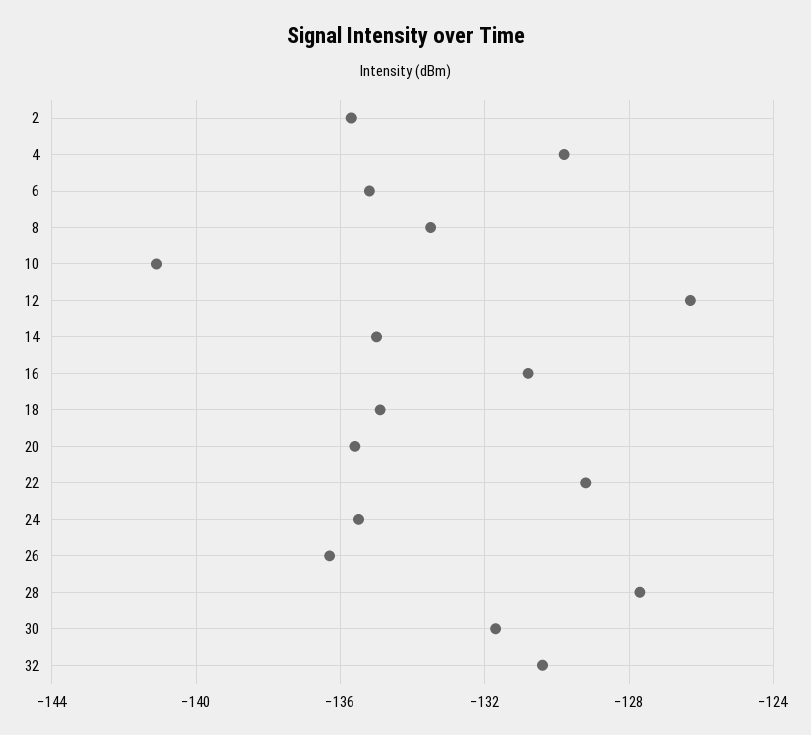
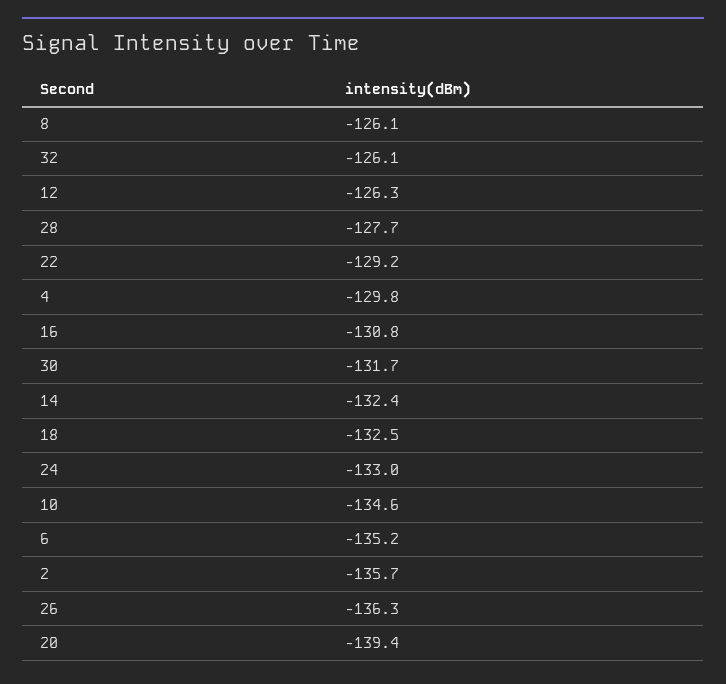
  {
    "2": -135.7,
    "4": -129.8,
    "6": -135.2,
-   "8": -133.5,
+   "8": -126.1,
-   "10": -141,
+   "10": -134.6,
    "12": -126.3,
-   "14": -135,
+   "14": -132.4,
    "16": -130.8,
-   "18": -135,
+   "18": -132.5,
-   "20": -135.5,
+   "20": -139.4,
    "22": -129.2,
-   "24": -135.5,
+   "24": -133,
    "26": -136.3,
    "28": -127.7,
    "30": -131.7,
-   "32": -130.5
+   "32": -126.1
  }

